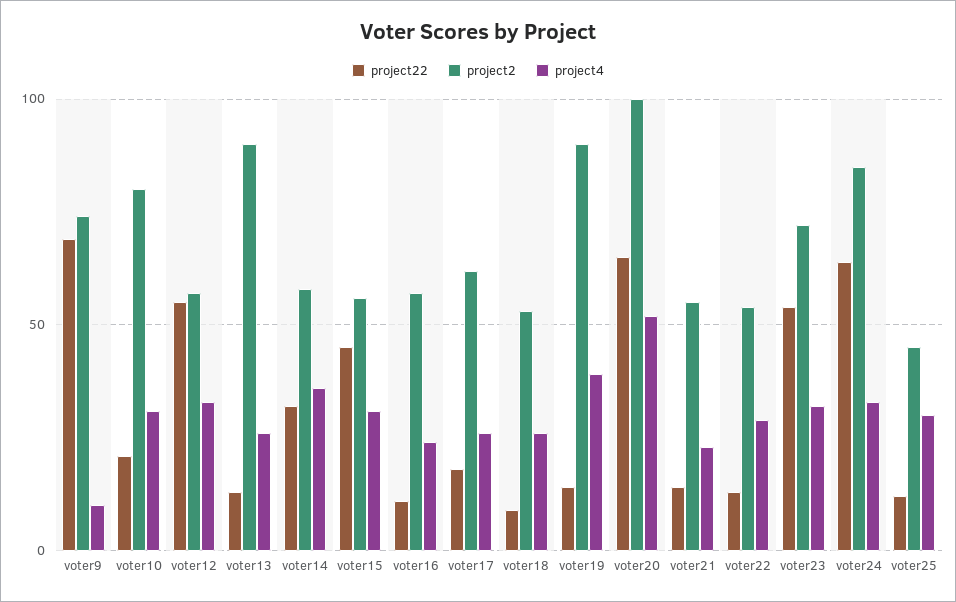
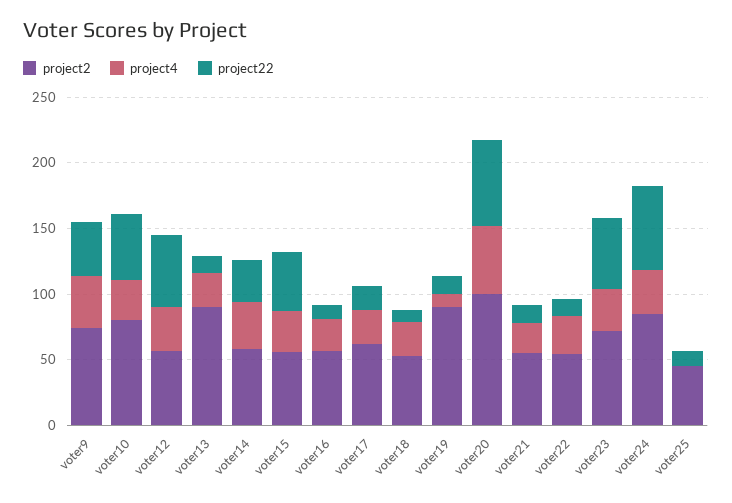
  {
    "project22": {
-     "voter9": 70,
+     "voter9": 40,
-     "voter10": 20,
+     "voter10": 50,
      "voter12": 55,
      "voter13": 15,
      "voter14": 30,
      "voter15": 45,
      "voter16": 10,
      "voter17": 20,
      "voter18": 10,
      "voter19": 15,
      "voter20": 65,
      "voter21": 15,
      "voter22": 15,
      "voter23": 55,
      "voter24": 65,
      "voter25": 10
    },
    "project2": {
      "voter9": 75,
      "voter10": 80,
      "voter12": 55,
      "voter13": 90,
      "voter14": 60,
      "voter15": 55,
      "voter16": 55,
      "voter17": 60,
      "voter18": 55,
      "voter19": 90,
      "voter20": 100,
      "voter21": 55,
      "voter22": 55,
      "voter23": 70,
      "voter24": 85,
      "voter25": 45
    },
    "project4": {
-     "voter9": 10,
+     "voter9": 40,
      "voter10": 30,
      "voter12": 35,
      "voter13": 25,
      "voter14": 35,
      "voter15": 30,
      "voter16": 25,
      "voter17": 25,
      "voter18": 25,
-     "voter19": 40,
+     "voter19": 10,
      "voter20": 50,
      "voter21": 25,
      "voter22": 30,
      "voter23": 30,
      "voter24": 35,
-     "voter25": 30
+     "voter25": 0
    }
  }

